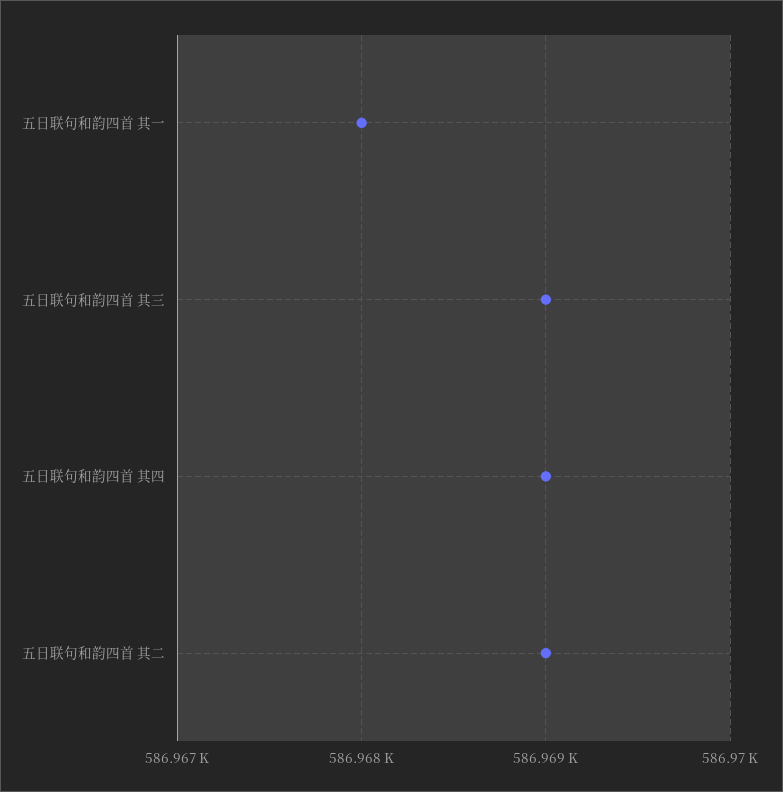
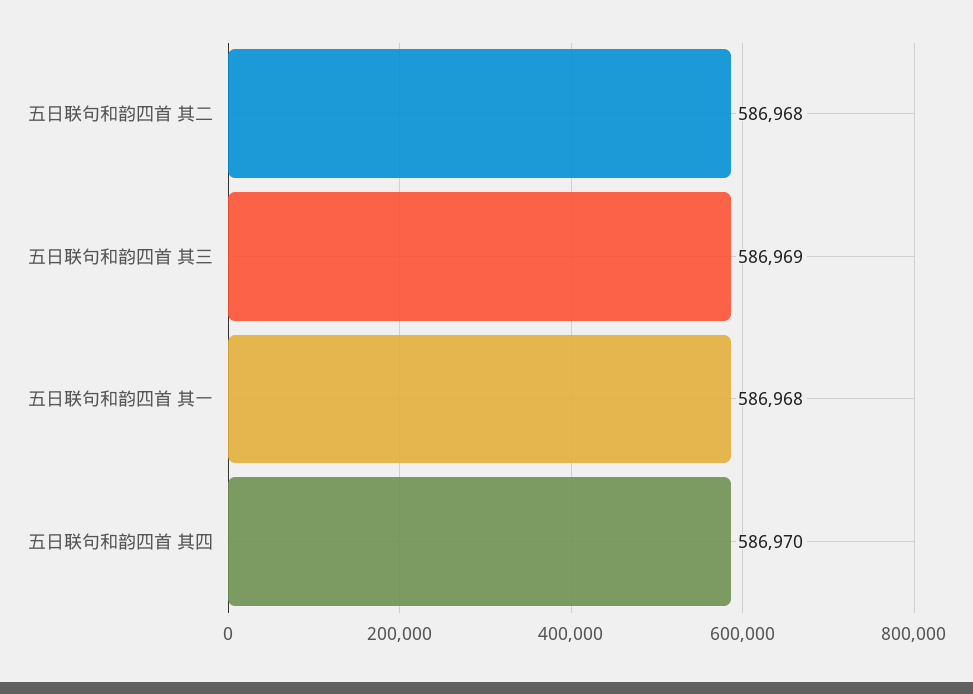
  {
    "五日联句和韵四首 其一": 586968,
    "五日联句和韵四首 其三": 586969,
-   "五日联句和韵四首 其四": 586969,
+   "五日联句和韵四首 其四": 586970,
-   "五日联句和韵四首 其二": 586969
+   "五日联句和韵四首 其二": 586968
  }

